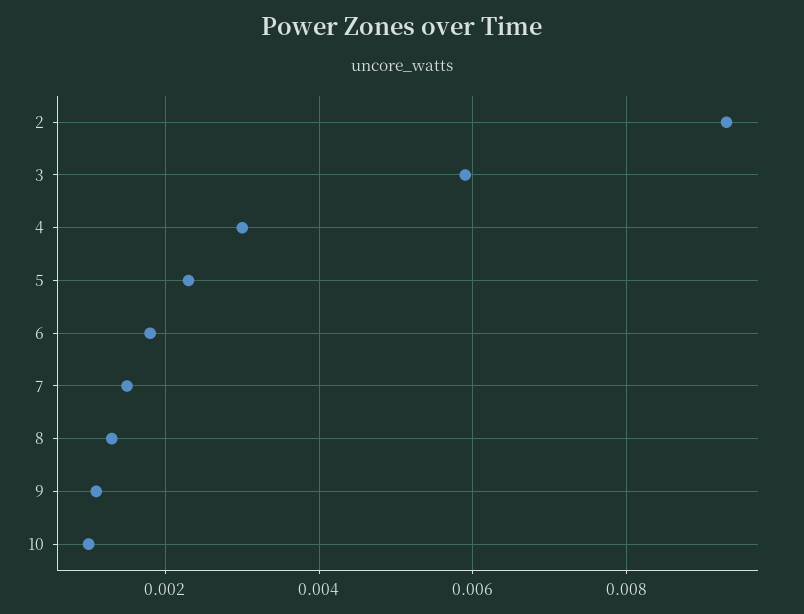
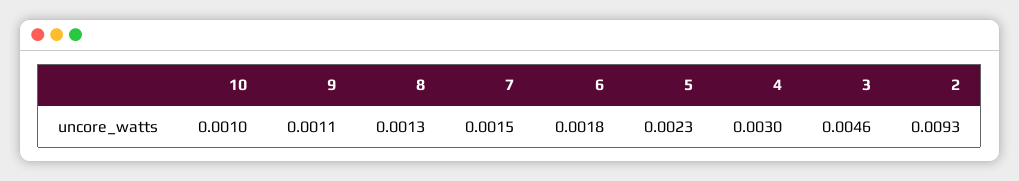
  {
    "2": 0.0093,
-   "3": 0.006,
+   "3": 0.0046,
    "4": 0.003,
    "5": 0.0023,
    "6": 0.0018,
    "7": 0.0015,
    "8": 0.0013,
    "9": 0.0011,
    "10": 0.001
  }

